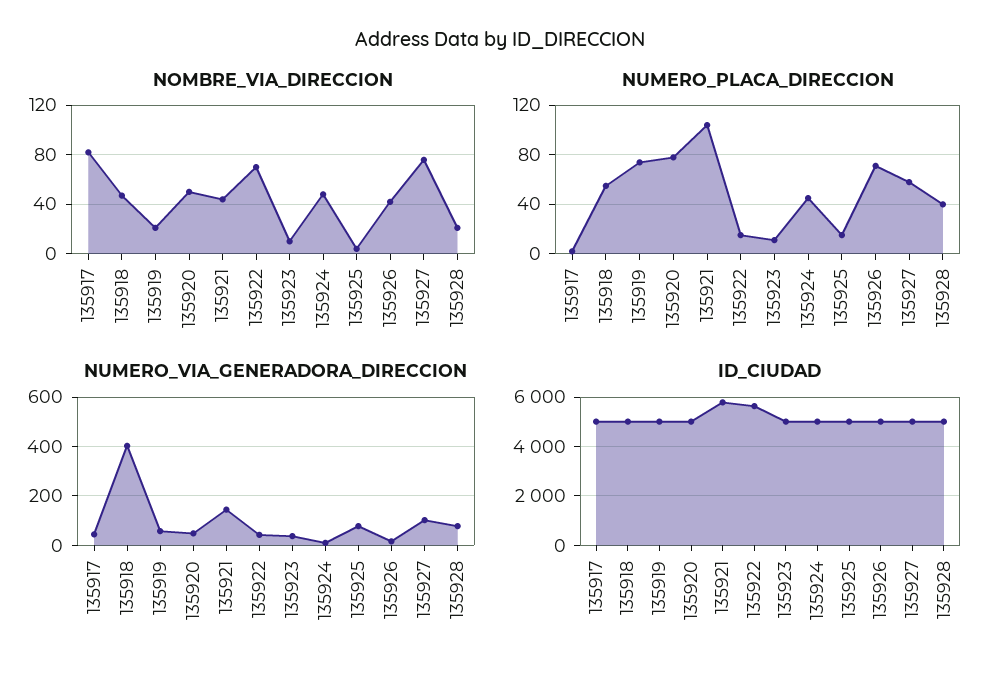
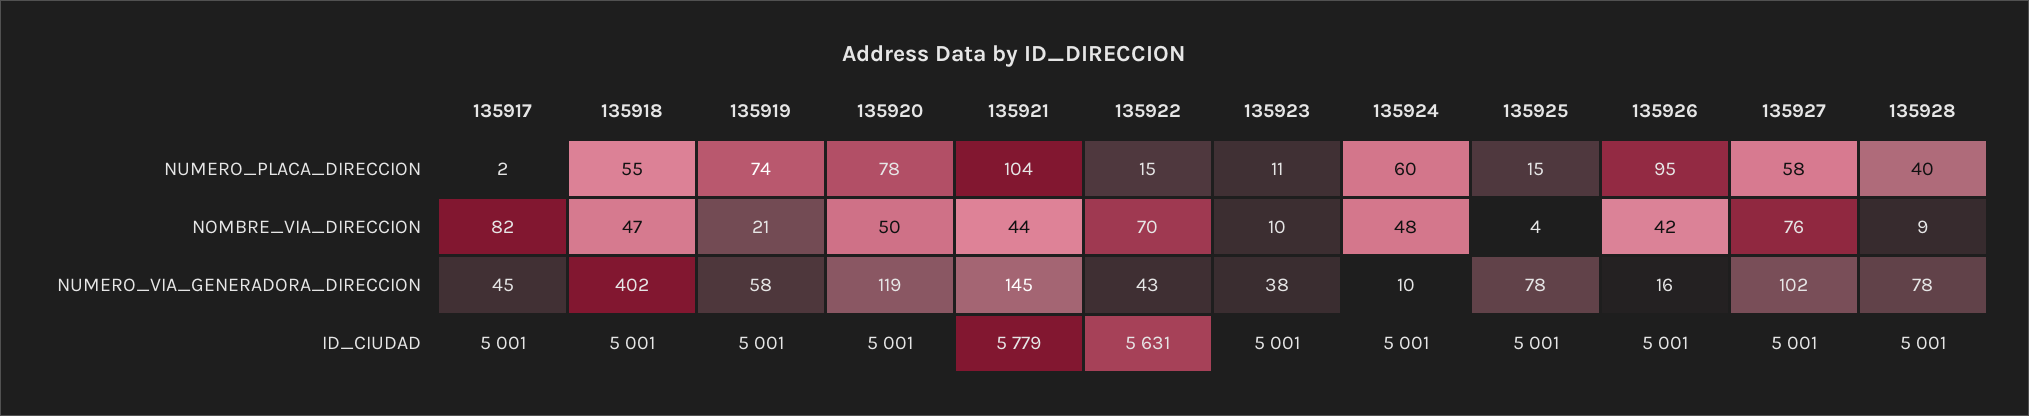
  {
    "NOMBRE_VIA_DIRECCION": {
      "135917": 82,
      "135918": 47,
      "135919": 21,
      "135920": 50,
      "135921": 44,
      "135922": 70,
      "135923": 10,
      "135924": 48,
      "135925": 4,
      "135926": 42,
      "135927": 76,
-     "135928": 20
+     "135928": 9
    },
    "NUMERO_PLACA_DIRECCION": {
      "135917": 2,
      "135918": 55,
      "135919": 74,
      "135920": 78,
      "135921": 104,
      "135922": 15,
      "135923": 11,
-     "135924": 45,
+     "135924": 60,
      "135925": 15,
-     "135926": 70,
+     "135926": 95,
      "135927": 58,
      "135928": 40
    },
    "NUMERO_VIA_GENERADORA_DIRECCION": {
      "135917": 45,
      "135918": 402,
      "135919": 58,
-     "135920": 50,
+     "135920": 119,
      "135921": 145,
      "135922": 43,
      "135923": 38,
      "135924": 10,
      "135925": 78,
      "135926": 16,
      "135927": 102,
      "135928": 78
    },
    "ID_CIUDAD": {
      "135917": 5001,
      "135918": 5001,
      "135919": 5001,
      "135920": 5001,
      "135921": 5779,
      "135922": 5631,
      "135923": 5001,
      "135924": 5001,
      "135925": 5001,
      "135926": 5001,
      "135927": 5001,
      "135928": 5001
    }
  }

